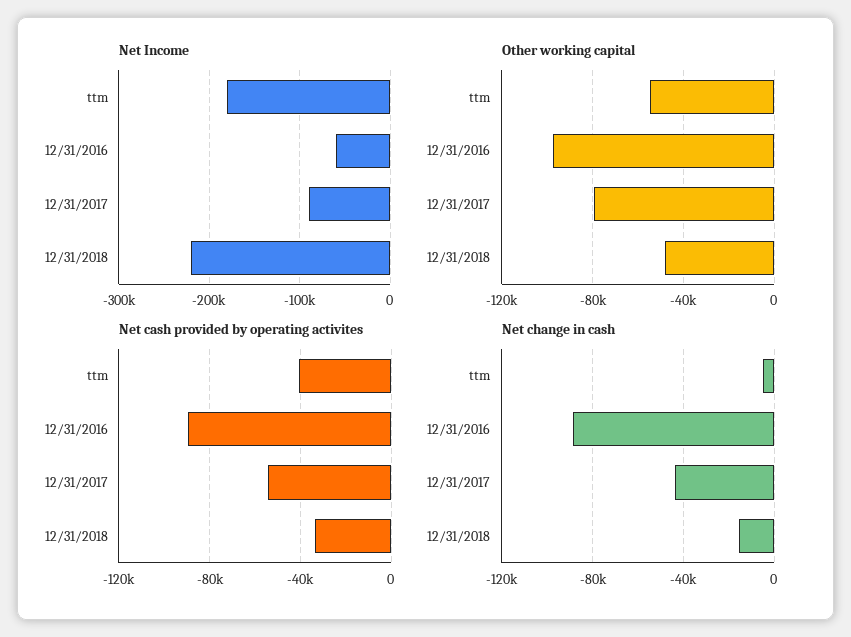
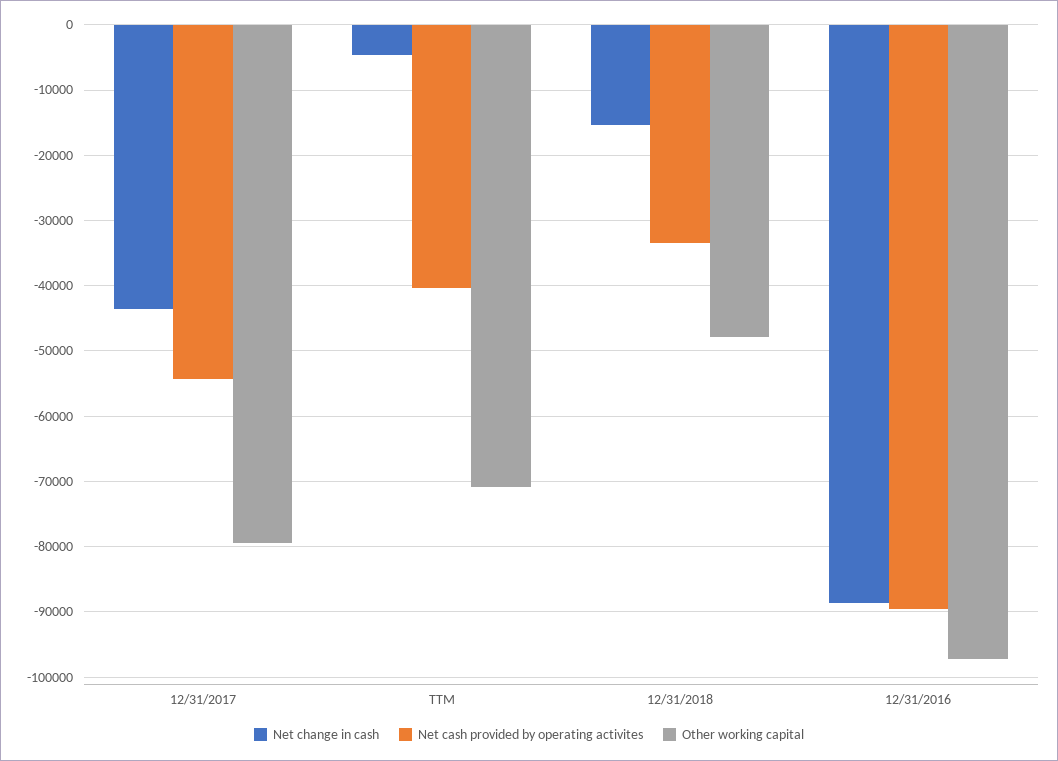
  {
-   "Net Income": {
-     "ttm": -180000,
-     "12/31/2016": -60000,
-     "12/31/2017": -90000,
-     "12/31/2018": -220000
-   },
    "Other working capital": {
-     "ttm": -55000,
+     "ttm": -71000,
      "12/31/2016": -97000,
      "12/31/2017": -79000,
      "12/31/2018": -48000
    },
    "Net cash provided by operating activites": {
      "ttm": -40000,
      "12/31/2016": -90000,
      "12/31/2017": -54000,
      "12/31/2018": -33000
    },
    "Net change in cash": {
      "ttm": -5000,
      "12/31/2016": -89000,
      "12/31/2017": -44000,
      "12/31/2018": -15000
    }
  }

